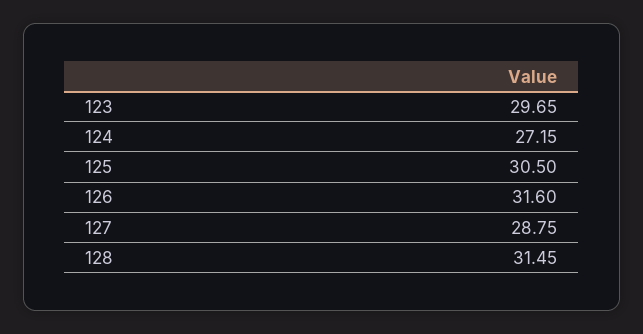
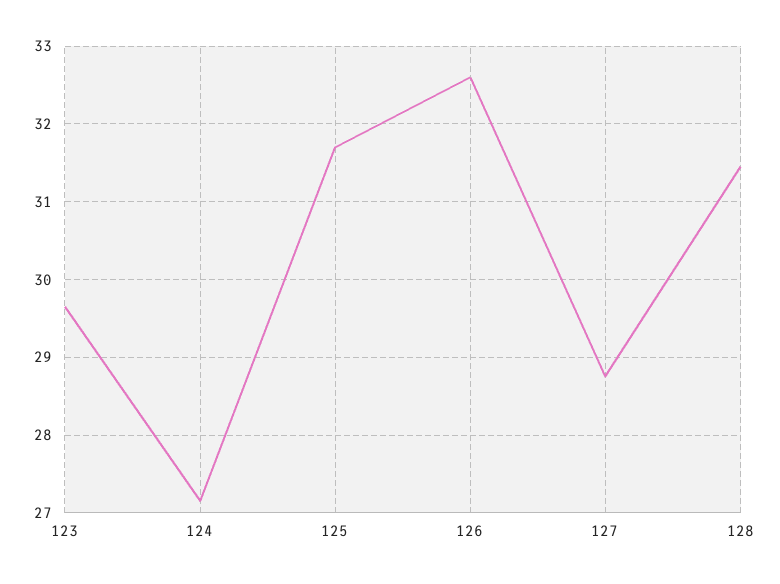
  {
    "123": 29.65,
    "124": 27.15,
-   "125": 30.5,
+   "125": 31.7,
-   "126": 31.6,
+   "126": 32.6,
    "127": 28.75,
    "128": 31.45
  }

